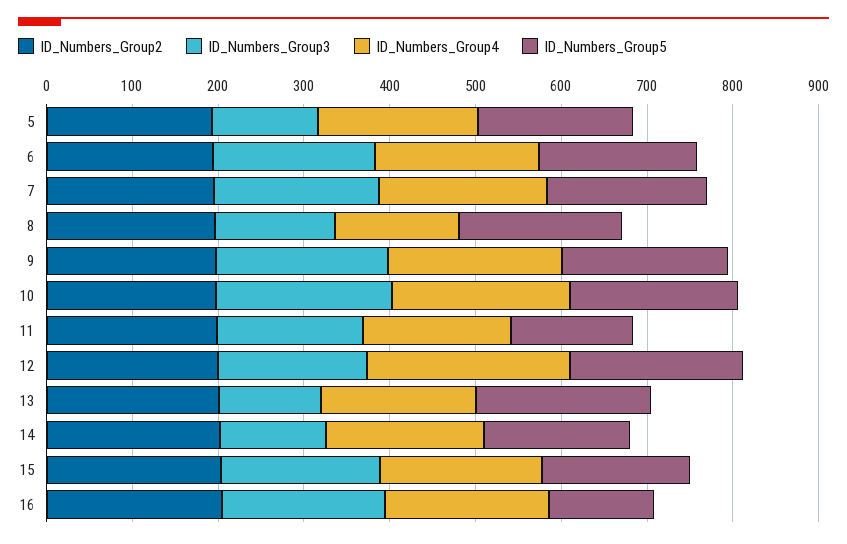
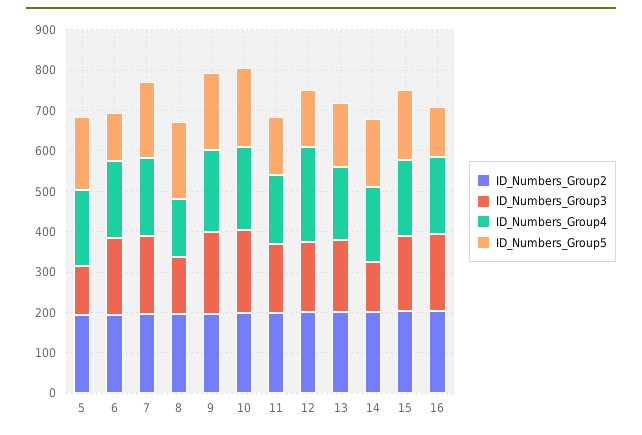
  {
    "ID_Numbers_Group2": {
      "5": 200,
      "6": 200,
      "7": 200,
      "8": 200,
      "9": 200,
      "10": 200,
      "11": 200,
      "12": 200,
      "13": 200,
      "14": 200,
      "15": 200,
      "16": 200
    },
    "ID_Numbers_Group3": {
      "5": 120,
      "6": 180,
      "7": 200,
      "8": 140,
      "9": 200,
      "10": 200,
      "11": 180,
      "12": 180,
-     "13": 120,
+     "13": 180,
      "14": 120,
      "15": 180,
      "16": 200
    },
    "ID_Numbers_Group4": {
      "5": 180,
      "6": 200,
      "7": 200,
      "8": 140,
      "9": 200,
      "10": 200,
      "11": 180,
      "12": 240,
      "13": 180,
      "14": 180,
      "15": 180,
      "16": 200
    },
    "ID_Numbers_Group5": {
      "5": 180,
-     "6": 180,
+     "6": 120,
      "7": 180,
      "8": 200,
      "9": 200,
      "10": 200,
      "11": 140,
-     "12": 200,
+     "12": 140,
-     "13": 200,
+     "13": 160,
      "14": 180,
      "15": 180,
      "16": 120
    }
  }

